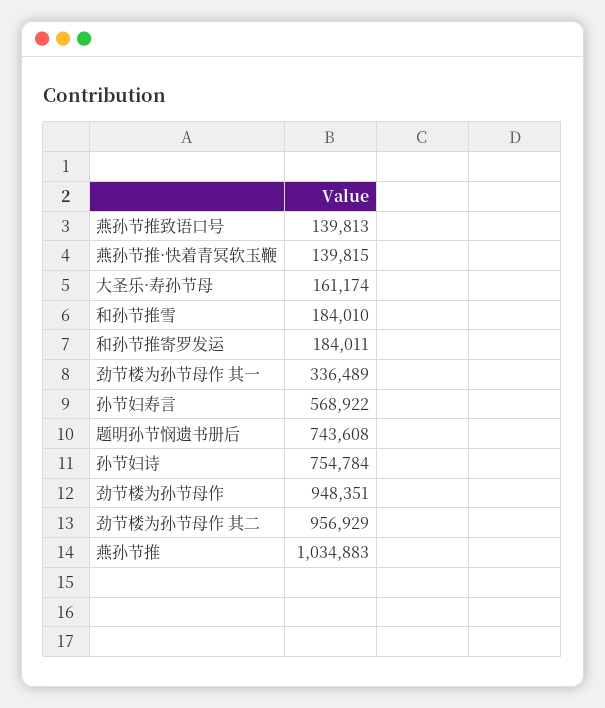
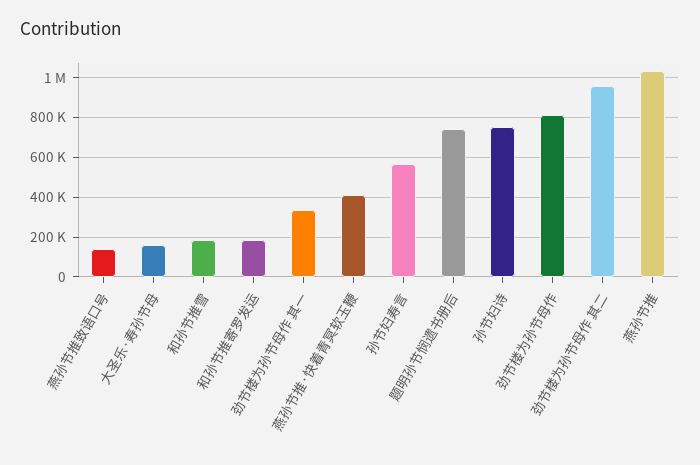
  {
    "燕孙节推致语口号": 139813,
-   "燕孙节推·快着青冥软玉鞭": 139815,
+   "燕孙节推·快着青冥软玉鞭": 400000,
    "大圣乐·寿孙节母": 161174,
    "和孙节推雪": 184010,
    "和孙节推寄罗发运": 184011,
    "劲节楼为孙节母作 其一": 336489,
    "孙节妇寿言": 568922,
    "题明孙节悯遗书册后": 743608,
    "孙节妇诗": 754784,
-   "劲节楼为孙节母作": 948351,
+   "劲节楼为孙节母作": 800000,
    "劲节楼为孙节母作 其二": 956929,
    "燕孙节推": 1034883
  }

